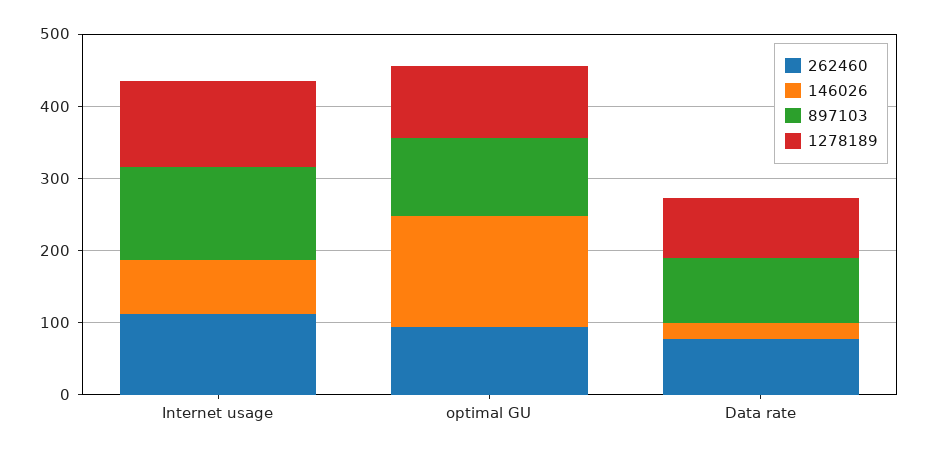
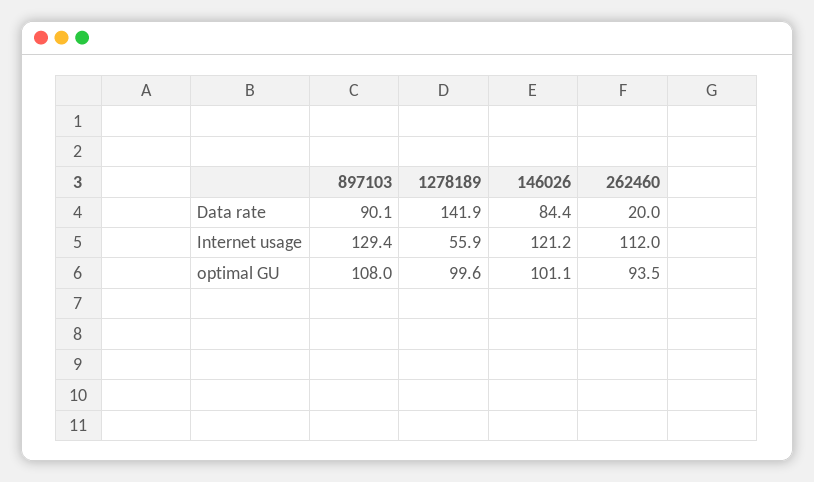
  {
    "262460": {
      "Internet usage": 112,
      "optimal GU": 93.5,
-     "Data rate": 80
+     "Data rate": 20
    },
    "146026": {
-     "Internet usage": 80,
+     "Internet usage": 121.2,
-     "optimal GU": 160,
+     "optimal GU": 101.1,
-     "Data rate": 20
+     "Data rate": 84.4
    },
    "897103": {
      "Internet usage": 129.4,
      "optimal GU": 108,
      "Data rate": 90.1
    },
    "1278189": {
-     "Internet usage": 120,
+     "Internet usage": 55.9,
      "optimal GU": 99.6,
-     "Data rate": 80
+     "Data rate": 141.9
    }
  }

